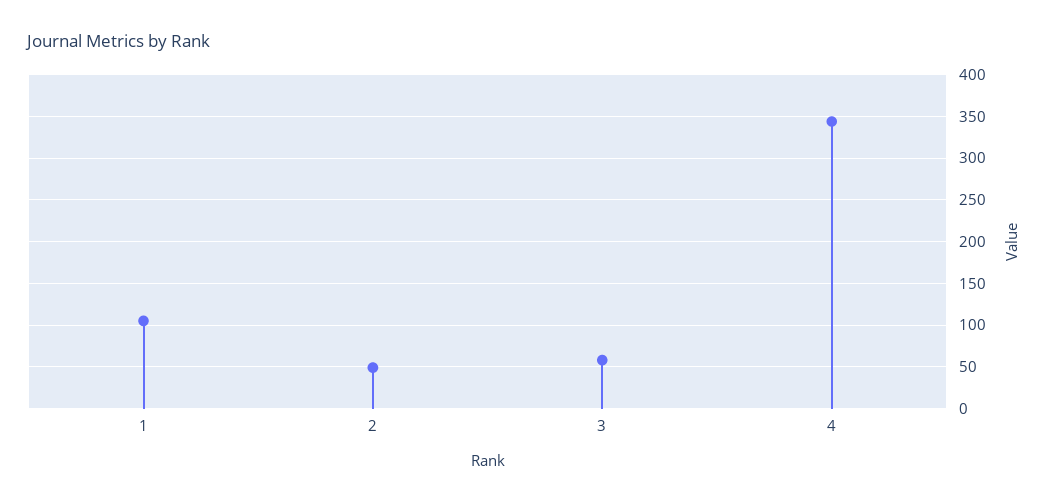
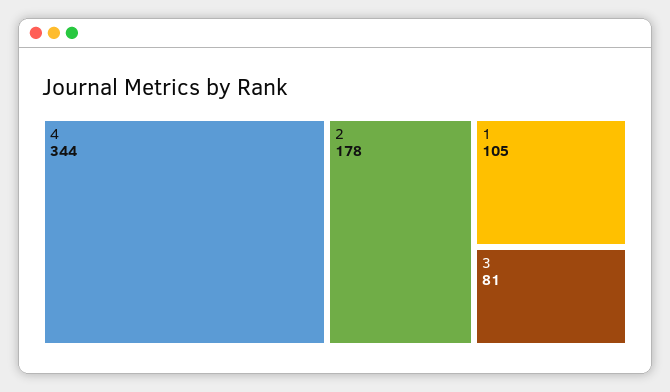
  {
    "1": 105,
-   "2": 50,
+   "2": 178,
-   "3": 60,
+   "3": 81,
    "4": 344
  }

